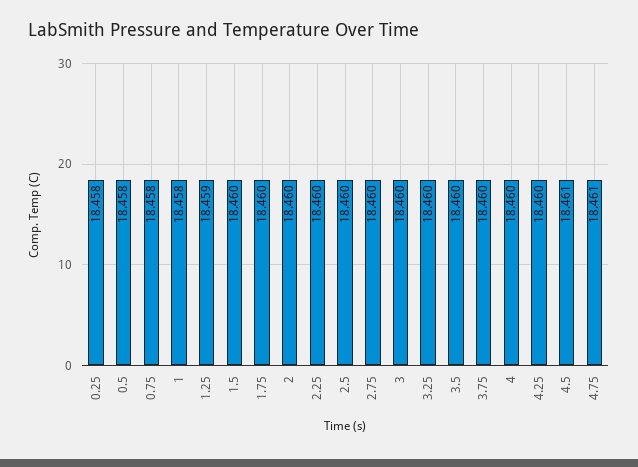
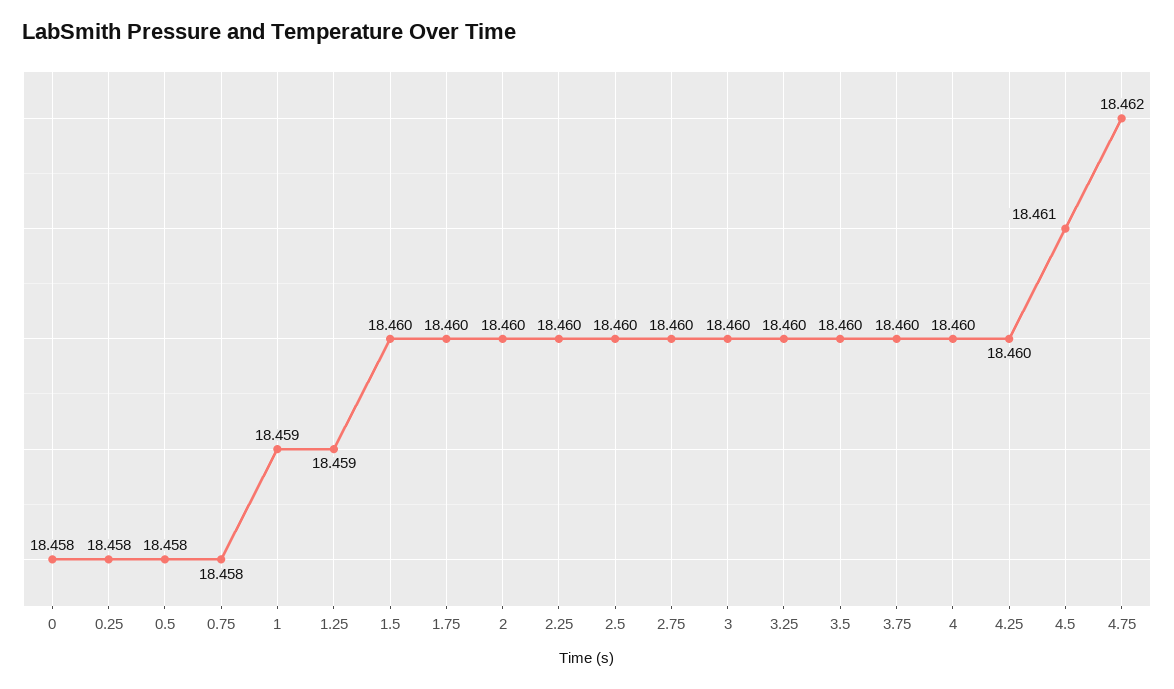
  {
    "0.25": 18.458,
    "0.5": 18.458,
    "0.75": 18.458,
-   "1": 18.458,
+   "1": 18.459,
    "1.25": 18.459,
    "1.5": 18.46,
    "1.75": 18.46,
    "2": 18.46,
    "2.25": 18.46,
    "2.5": 18.46,
    "2.75": 18.46,
    "3": 18.46,
    "3.25": 18.46,
    "3.5": 18.46,
    "3.75": 18.46,
    "4": 18.46,
    "4.25": 18.46,
    "4.5": 18.461,
-   "4.75": 18.461
+   "4.75": 18.462,
+   "0": 18.458
  }

